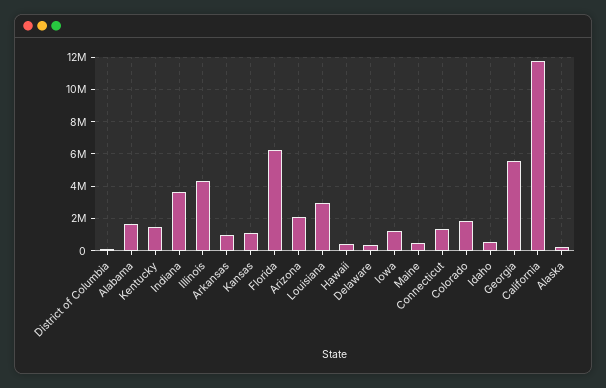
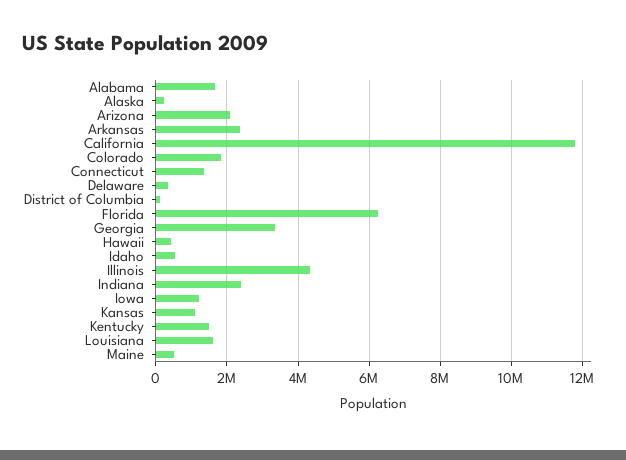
  {
    "District of Columbia": 200000,
    "Alabama": 1600000,
    "Kentucky": 1400000,
-   "Indiana": 3500000,
+   "Indiana": 2400000,
    "Illinois": 4400000,
-   "Arkansas": 1000000,
+   "Arkansas": 2400000,
    "Kansas": 1200000,
    "Florida": 6200000,
    "Arizona": 2000000,
-   "Louisiana": 3000000,
+   "Louisiana": 1600000,
    "Hawaii": 400000,
    "Delaware": 400000,
    "Iowa": 1200000,
    "Maine": 400000,
    "Connecticut": 1400000,
    "Colorado": 1800000,
    "Idaho": 600000,
-   "Georgia": 5500000,
+   "Georgia": 3400000,
    "California": 11800000,
    "Alaska": 200000
  }

